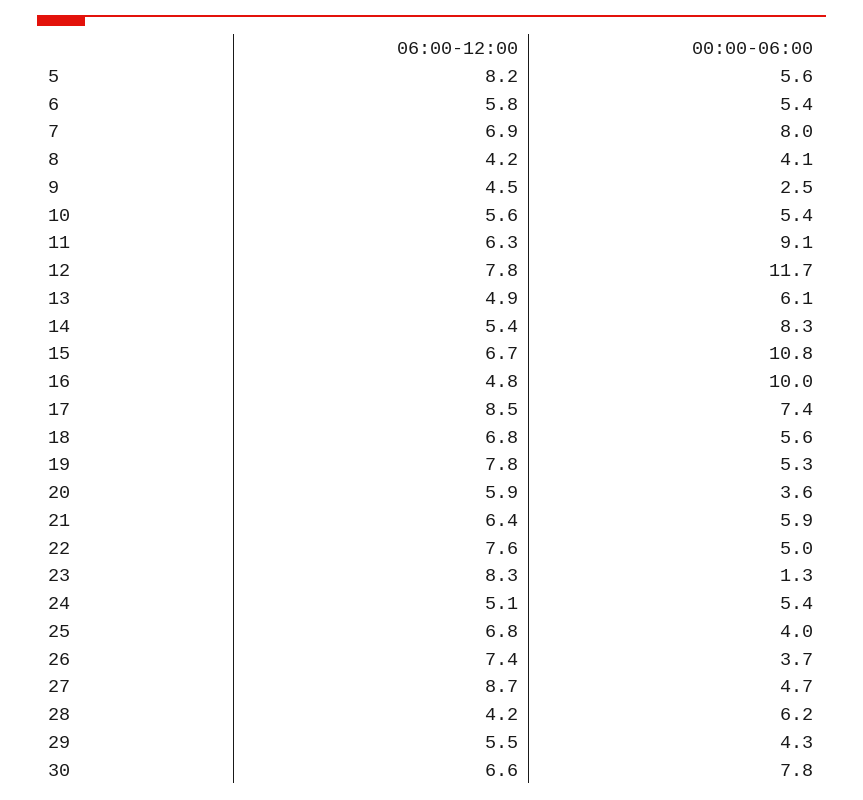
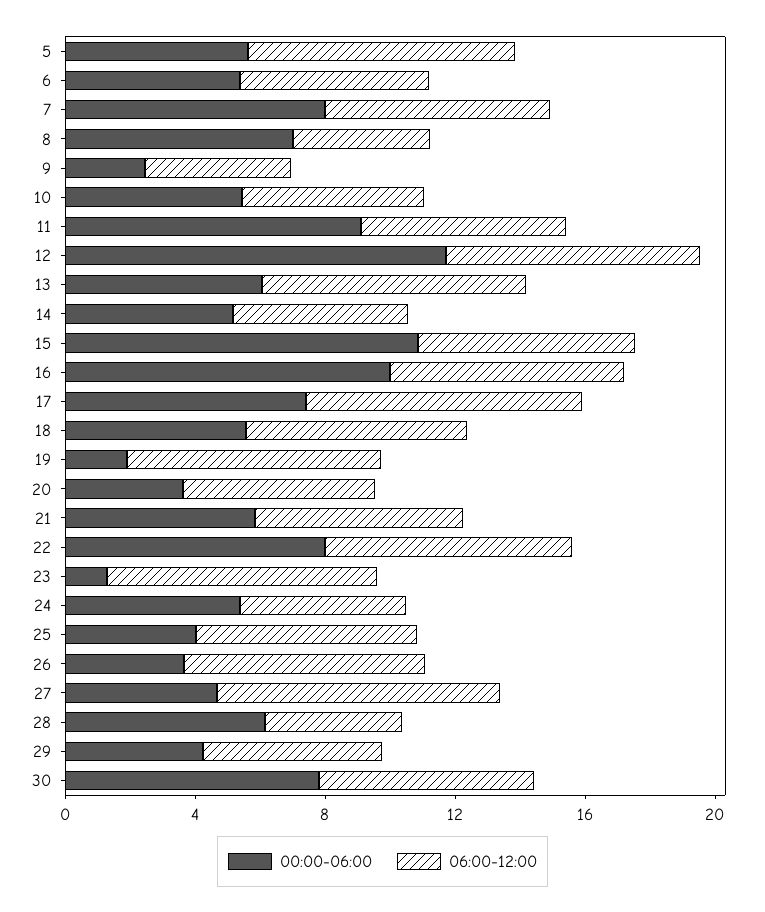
  {
    "06:00-12:00": {
      "5": 8.2,
      "6": 5.8,
      "7": 6.9,
      "8": 4.2,
      "9": 4.5,
      "10": 5.6,
      "11": 6.3,
      "12": 7.8,
-     "13": 4.9,
+     "13": 8,
      "14": 5.4,
      "15": 6.7,
-     "16": 4.8,
+     "16": 7,
      "17": 8.5,
      "18": 6.8,
      "19": 7.8,
      "20": 5.9,
      "21": 6.4,
      "22": 7.6,
      "23": 8.3,
      "24": 5.1,
      "25": 6.8,
      "26": 7.4,
      "27": 8.7,
      "28": 4.2,
      "29": 5.5,
      "30": 6.6
    },
    "00:00-06:00": {
      "5": 5.6,
      "6": 5.4,
      "7": 8,
-     "8": 4.1,
+     "8": 7,
      "9": 2.5,
      "10": 5.4,
      "11": 9.1,
      "12": 11.7,
      "13": 6.1,
-     "14": 8.3,
+     "14": 5,
      "15": 10.8,
      "16": 10,
      "17": 7.4,
      "18": 5.6,
-     "19": 5.3,
+     "19": 2,
      "20": 3.6,
      "21": 5.9,
-     "22": 5,
+     "22": 8,
      "23": 1.3,
      "24": 5.4,
      "25": 4,
      "26": 3.7,
      "27": 4.7,
      "28": 6.2,
      "29": 4.3,
      "30": 7.8
    }
  }

